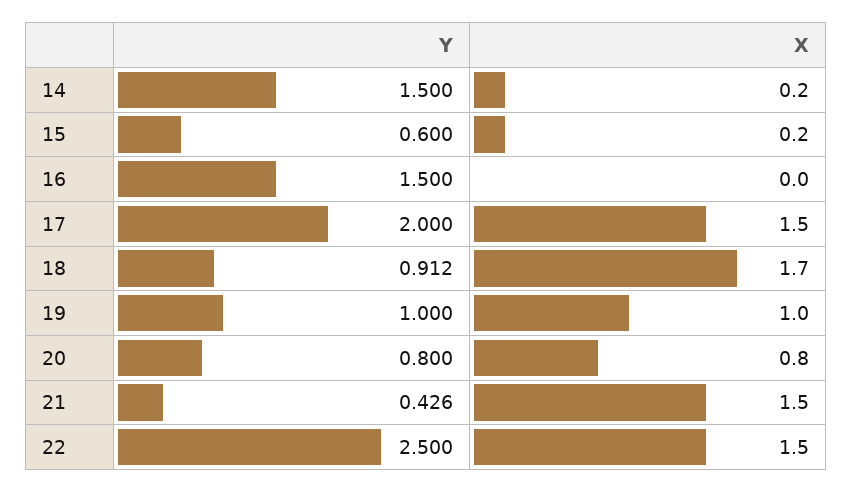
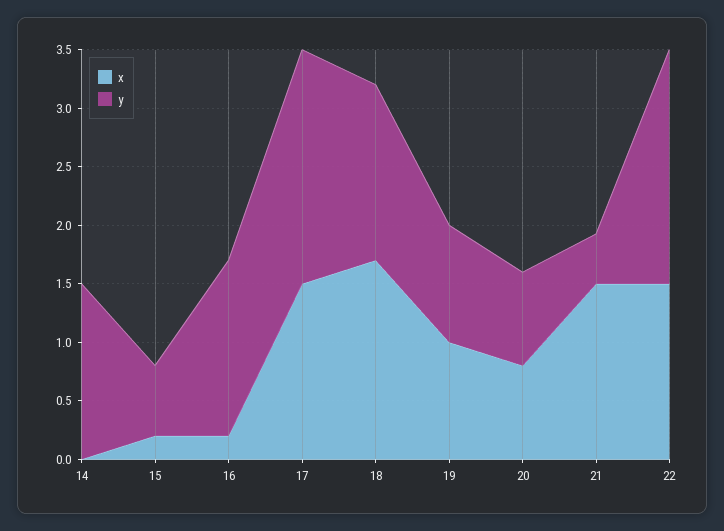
  {
    "Y": {
      "14": 1.5,
      "15": 0.6,
      "16": 1.5,
      "17": 2,
-     "18": 0.912,
+     "18": 1.5,
      "19": 1,
      "20": 0.8,
      "21": 0.426,
-     "22": 2.5
+     "22": 2
    },
    "X": {
-     "14": 0.2,
+     "14": 0,
      "15": 0.2,
-     "16": 0,
+     "16": 0.2,
      "17": 1.5,
      "18": 1.7,
      "19": 1,
      "20": 0.8,
      "21": 1.5,
      "22": 1.5
    }
  }

